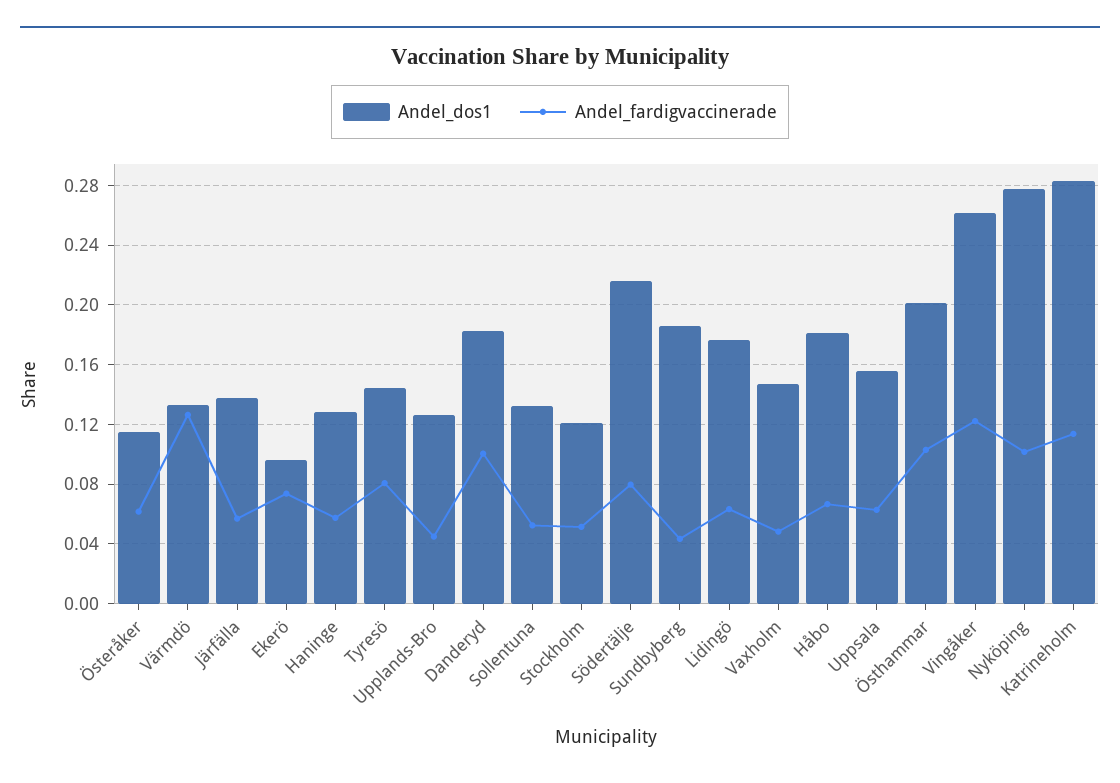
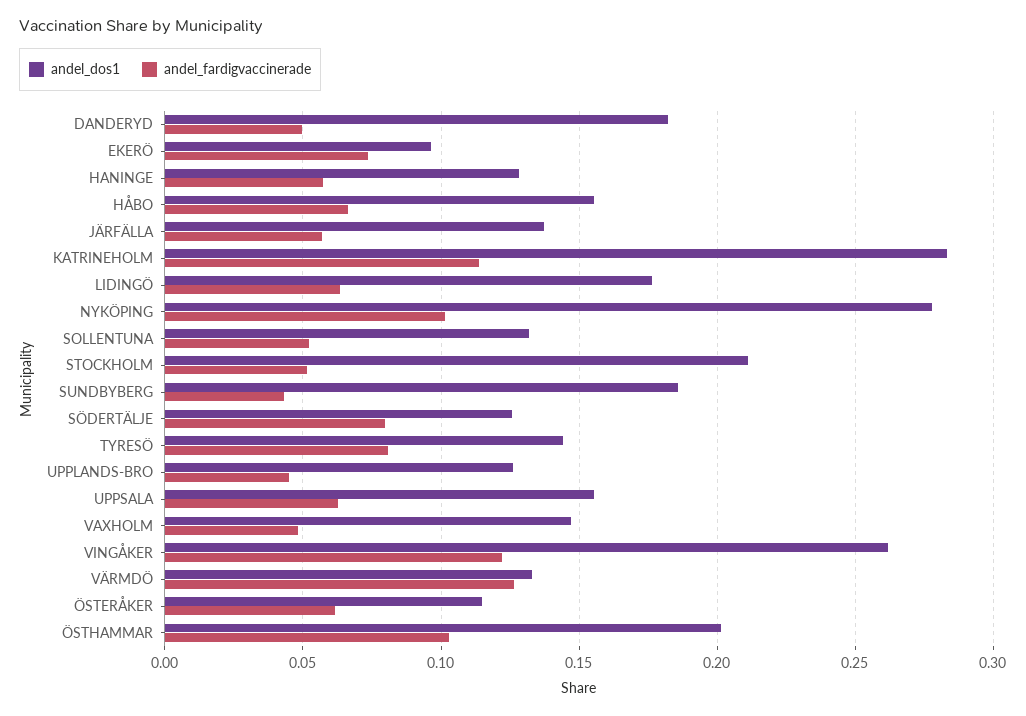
  {
    "Andel_dos1": {
      "Österåker": 0.115,
      "Värmdö": 0.135,
      "Järfälla": 0.135,
      "Ekerö": 0.095,
      "Haninge": 0.13,
      "Tyresö": 0.145,
      "Upplands-Bro": 0.125,
      "Danderyd": 0.18,
      "Sollentuna": 0.13,
-     "Stockholm": 0.12,
+     "Stockholm": 0.21,
-     "Södertälje": 0.215,
+     "Södertälje": 0.125,
      "Sundbyberg": 0.185,
      "Lidingö": 0.175,
      "Vaxholm": 0.145,
-     "Håbo": 0.18,
+     "Håbo": 0.155,
      "Uppsala": 0.155,
      "Östhammar": 0.2,
      "Vingåker": 0.26,
      "Nyköping": 0.28,
      "Katrineholm": 0.285
    },
    "Andel_fardigvaccinerade": {
      "Österåker": 0.06,
      "Värmdö": 0.125,
      "Järfälla": 0.055,
      "Ekerö": 0.075,
      "Haninge": 0.055,
      "Tyresö": 0.08,
      "Upplands-Bro": 0.045,
-     "Danderyd": 0.1,
+     "Danderyd": 0.05,
      "Sollentuna": 0.05,
      "Stockholm": 0.05,
      "Södertälje": 0.08,
      "Sundbyberg": 0.045,
      "Lidingö": 0.065,
      "Vaxholm": 0.05,
      "Håbo": 0.065,
      "Uppsala": 0.065,
      "Östhammar": 0.105,
      "Vingåker": 0.12,
      "Nyköping": 0.1,
      "Katrineholm": 0.115
    }
  }

